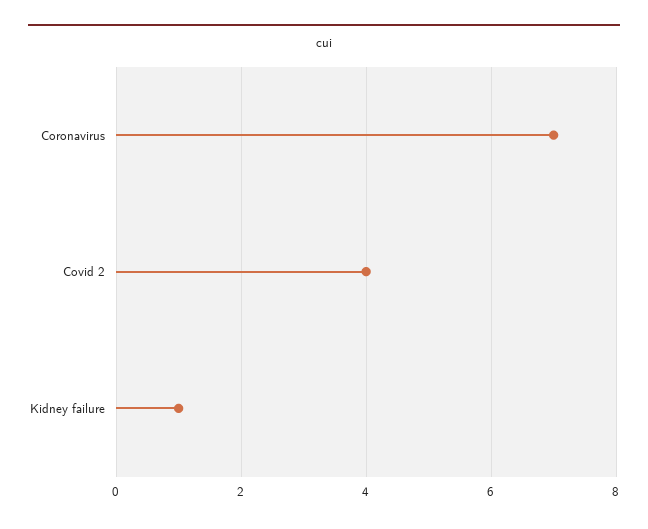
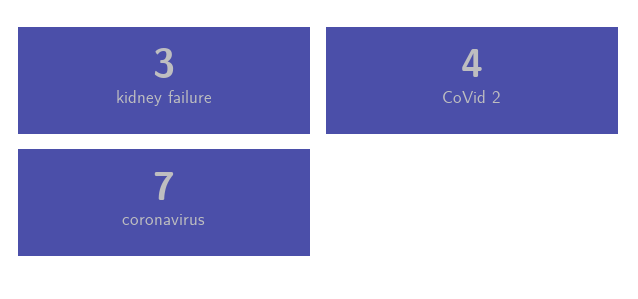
  {
    "Coronavirus": 7,
    "Covid 2": 4,
-   "Kidney failure": 1
+   "Kidney failure": 3
  }

